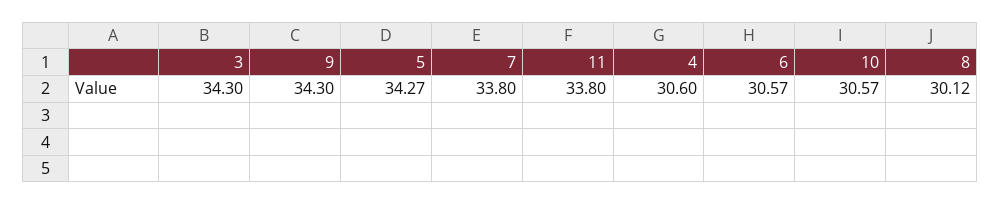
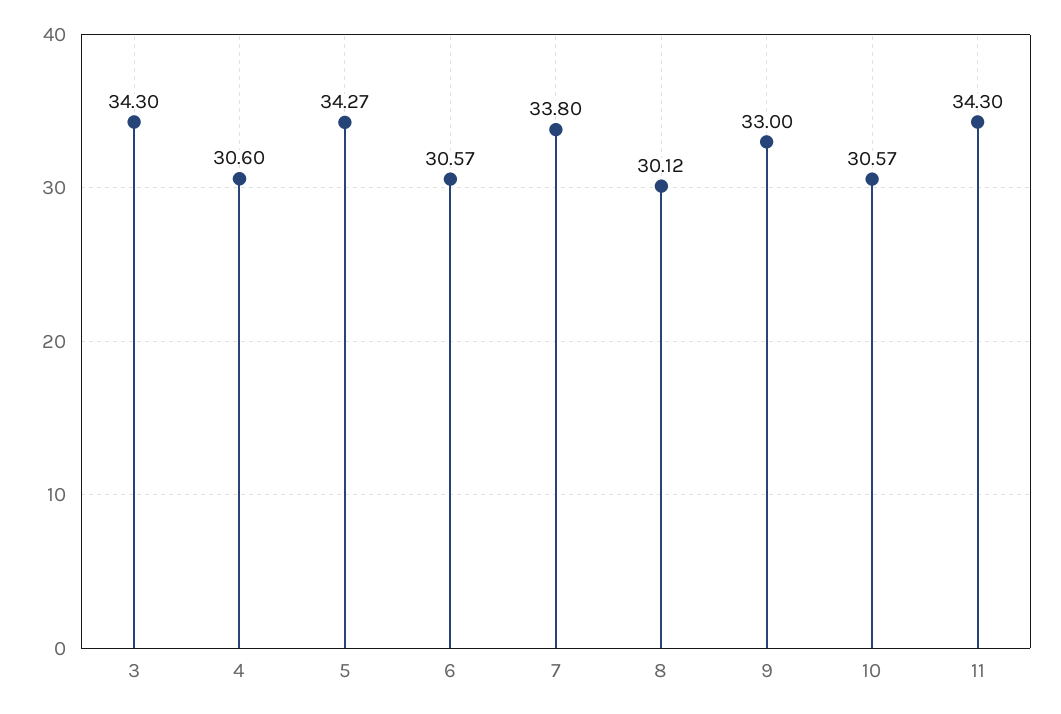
  {
    "3": 34.3,
-   "9": 34.3,
+   "9": 33,
    "5": 34.27,
    "7": 33.8,
-   "11": 33.8,
+   "11": 34.3,
    "4": 30.6,
    "6": 30.57,
    "10": 30.57,
    "8": 30.12
  }

